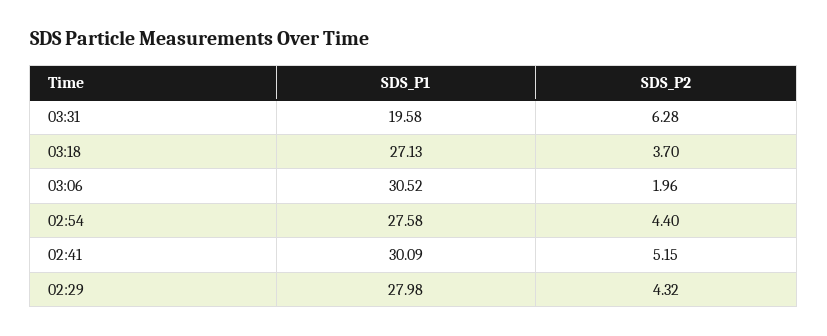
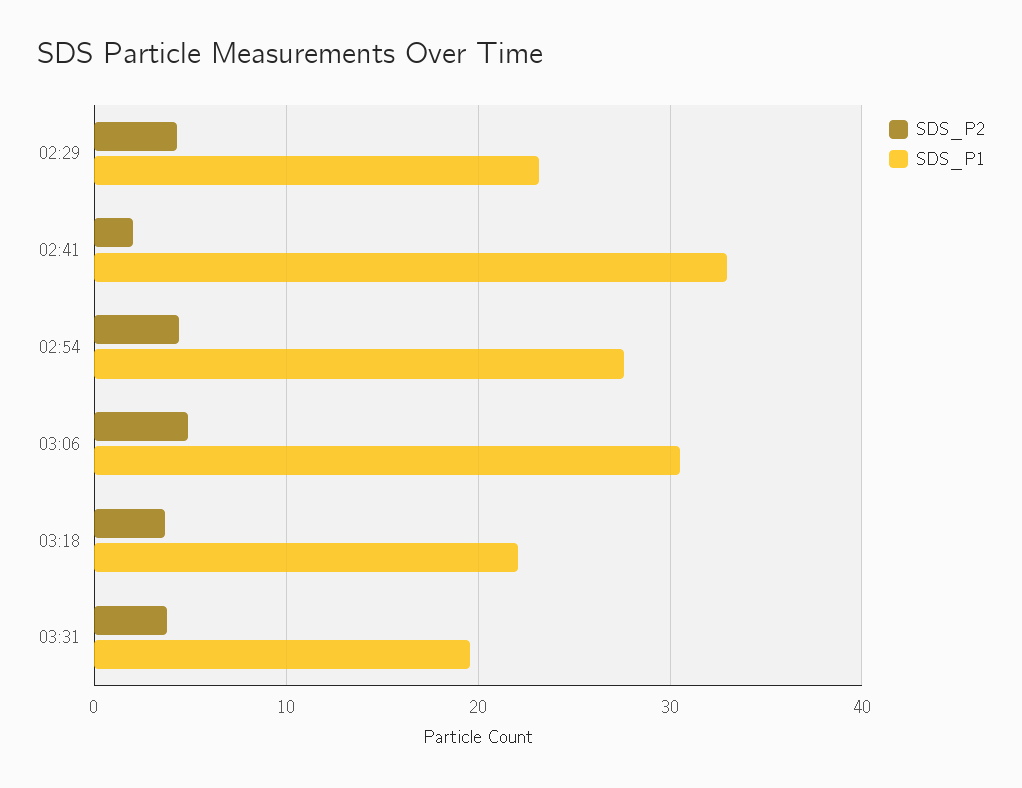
  {
    "SDS_P1": {
      "03:31": 19.58,
-     "03:18": 27.13,
+     "03:18": 22,
      "03:06": 30.52,
      "02:54": 27.58,
-     "02:41": 30.09,
+     "02:41": 33,
-     "02:29": 27.98
+     "02:29": 23
    },
    "SDS_P2": {
-     "03:31": 6.28,
+     "03:31": 4,
      "03:18": 3.7,
-     "03:06": 1.96,
+     "03:06": 5,
      "02:54": 4.4,
-     "02:41": 5.15,
+     "02:41": 2,
      "02:29": 4.32
    }
  }

